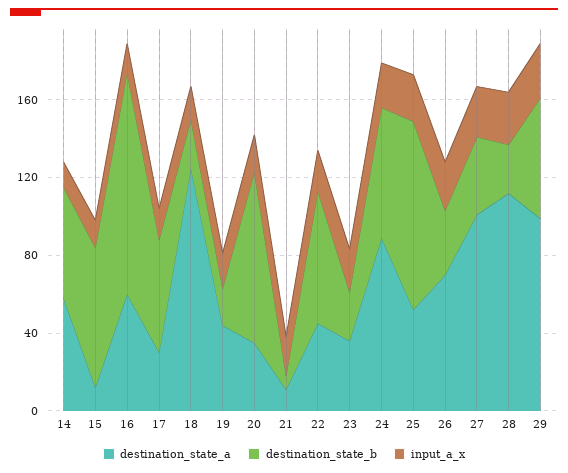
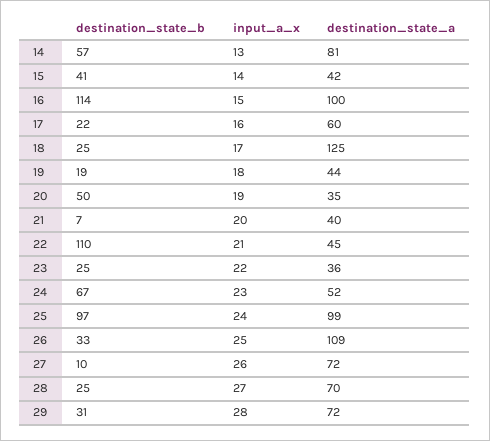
  {
    "destination_state_a": {
-     "14": 60,
+     "14": 81,
-     "15": 10,
+     "15": 42,
-     "16": 60,
+     "16": 100,
-     "17": 30,
+     "17": 60,
      "18": 125,
      "19": 44,
      "20": 35,
-     "21": 10,
+     "21": 40,
      "22": 45,
      "23": 36,
-     "24": 90,
+     "24": 52,
-     "25": 50,
+     "25": 99,
-     "26": 70,
+     "26": 109,
-     "27": 100,
+     "27": 72,
-     "28": 110,
+     "28": 70,
-     "29": 100
+     "29": 72
    },
    "destination_state_b": {
      "14": 57,
-     "15": 70,
+     "15": 41,
      "16": 114,
-     "17": 60,
+     "17": 22,
      "18": 25,
      "19": 19,
-     "20": 90,
+     "20": 50,
      "21": 7,
-     "22": 70,
+     "22": 110,
      "23": 25,
      "24": 67,
      "25": 97,
      "26": 33,
-     "27": 40,
+     "27": 10,
      "28": 25,
-     "29": 60
+     "29": 31
    },
    "input_a_x": {
      "14": 13,
      "15": 14,
      "16": 15,
      "17": 16,
      "18": 17,
      "19": 18,
      "20": 19,
      "21": 20,
      "22": 21,
      "23": 22,
      "24": 23,
      "25": 24,
      "26": 25,
      "27": 26,
      "28": 27,
      "29": 28
    }
  }

